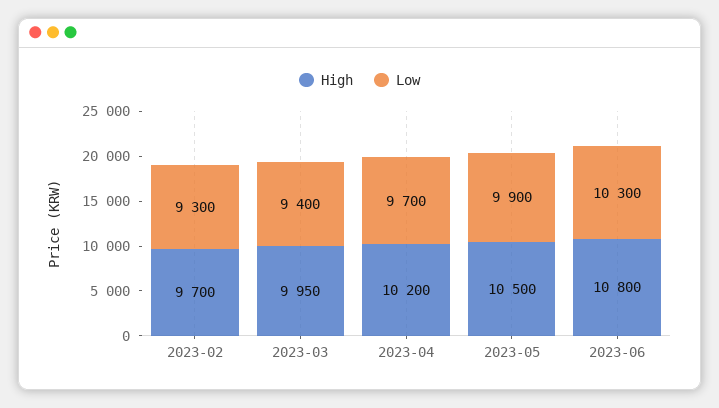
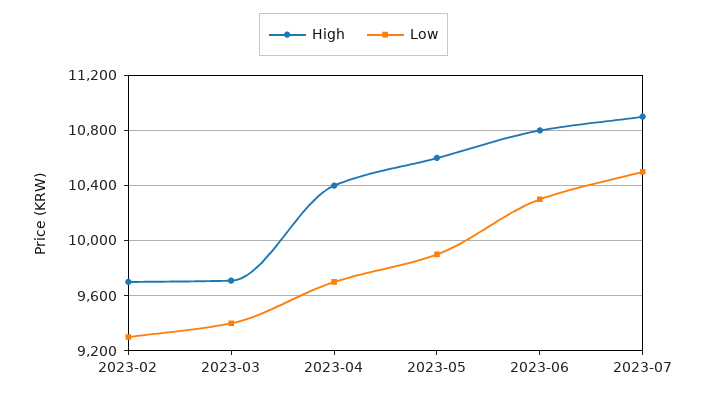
  {
    "High": {
      "2023-02": 9700,
-     "2023-03": 9950,
+     "2023-03": 9700,
-     "2023-04": 10200,
+     "2023-04": 10400,
-     "2023-05": 10500,
+     "2023-05": 10600,
-     "2023-06": 10800
+     "2023-06": 10800,
+     "2023-07": 10900
    },
    "Low": {
      "2023-02": 9300,
      "2023-03": 9400,
      "2023-04": 9700,
      "2023-05": 9900,
-     "2023-06": 10300
+     "2023-06": 10300,
+     "2023-07": 10500
    }
  }

